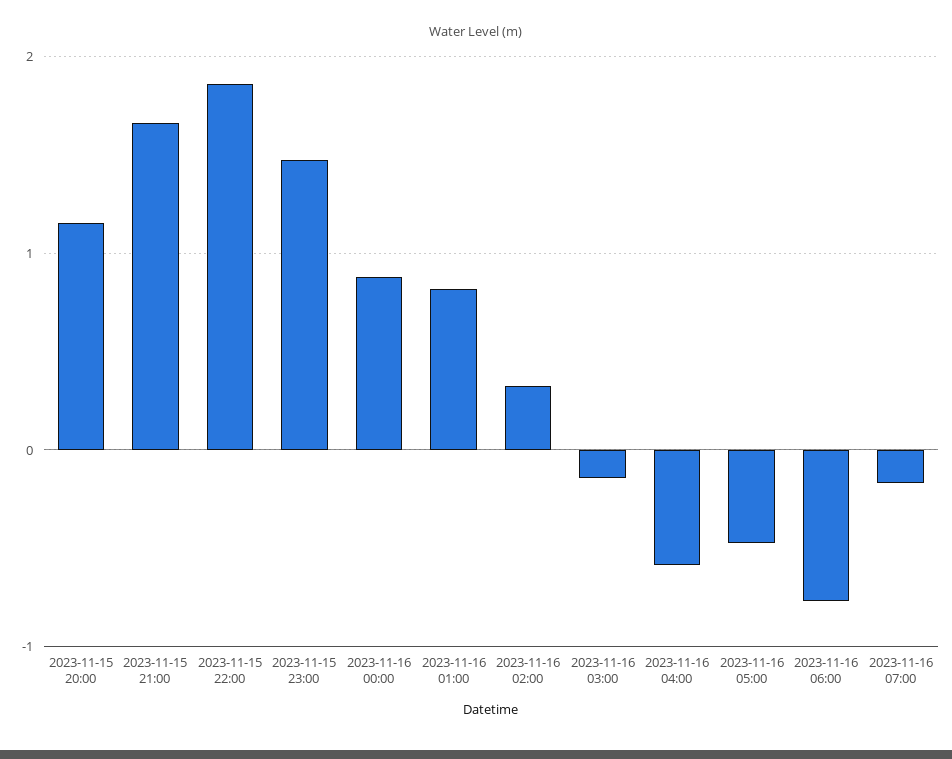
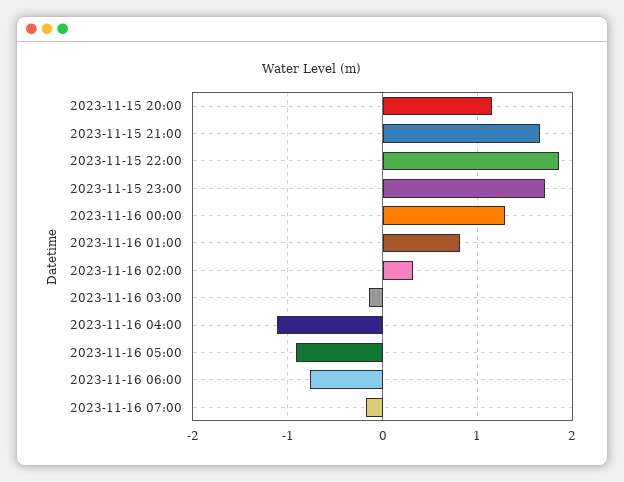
  {
    "2023-11-15 20:00": 1.2,
    "2023-11-15 21:00": 1.7,
    "2023-11-15 22:00": 1.9,
-   "2023-11-15 23:00": 1.5,
+   "2023-11-15 23:00": 1.7,
-   "2023-11-16 00:00": 0.9,
+   "2023-11-16 00:00": 1.3,
    "2023-11-16 01:00": 0.8,
    "2023-11-16 02:00": 0.3,
    "2023-11-16 03:00": -0.1,
-   "2023-11-16 04:00": -0.6,
+   "2023-11-16 04:00": -1.1,
-   "2023-11-16 05:00": -0.5,
+   "2023-11-16 05:00": -0.9,
    "2023-11-16 06:00": -0.8,
    "2023-11-16 07:00": -0.2
  }

